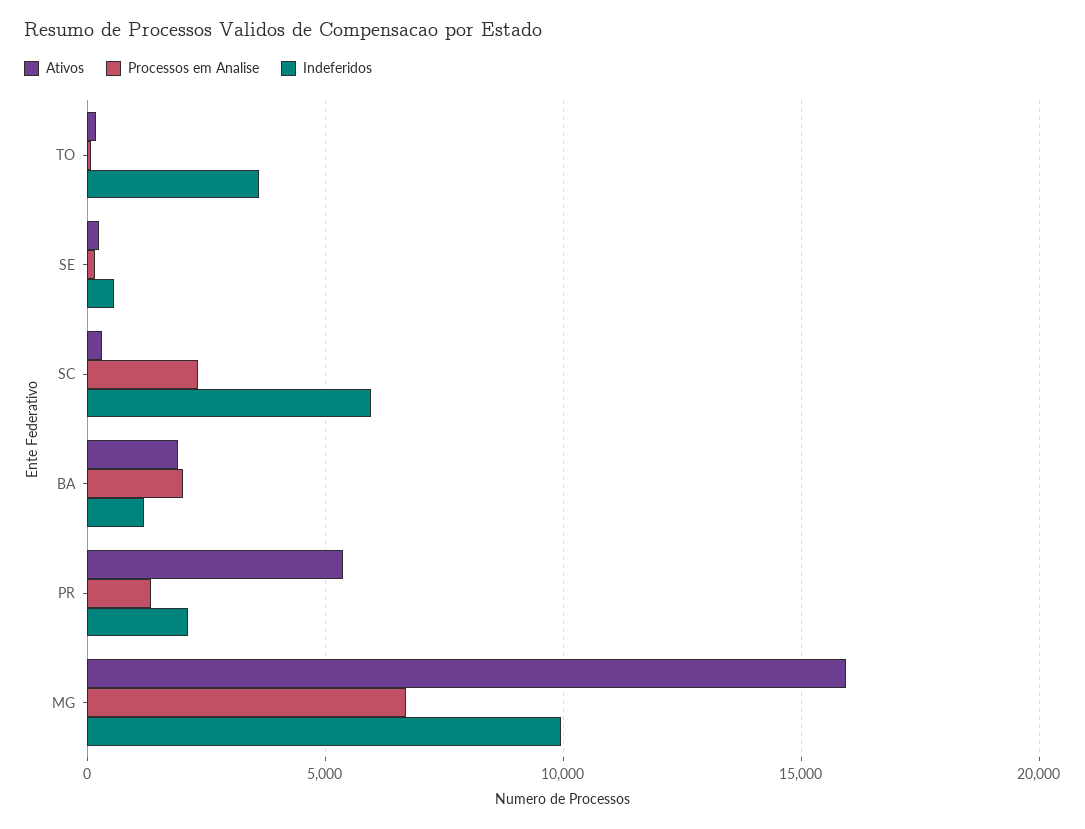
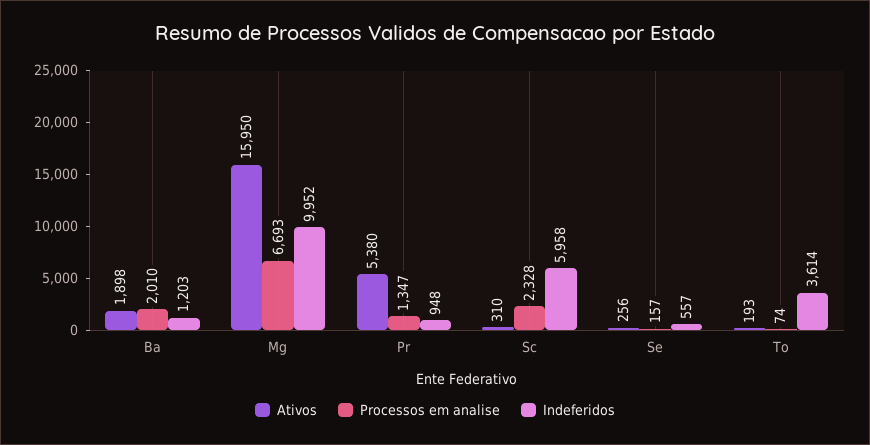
  {
    "Ativos": {
      "TO": 193,
      "SE": 256,
      "SC": 310,
      "BA": 1898,
      "PR": 5380,
      "MG": 15950
    },
    "Processos em Analise": {
      "TO": 74,
      "SE": 157,
      "SC": 2328,
      "BA": 2010,
      "PR": 1347,
      "MG": 6693
    },
    "Indeferidos": {
      "TO": 3614,
      "SE": 557,
      "SC": 5958,
      "BA": 1203,
-     "PR": 2000,
+     "PR": 948,
      "MG": 9952
    }
  }

